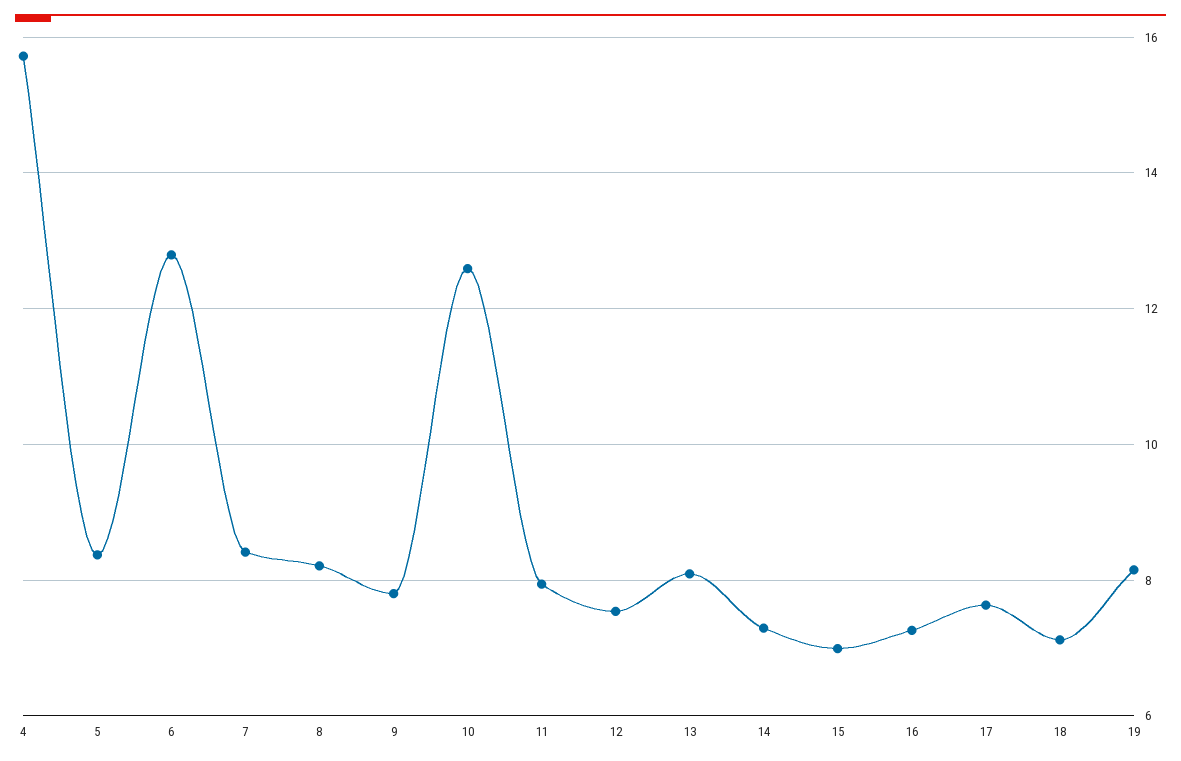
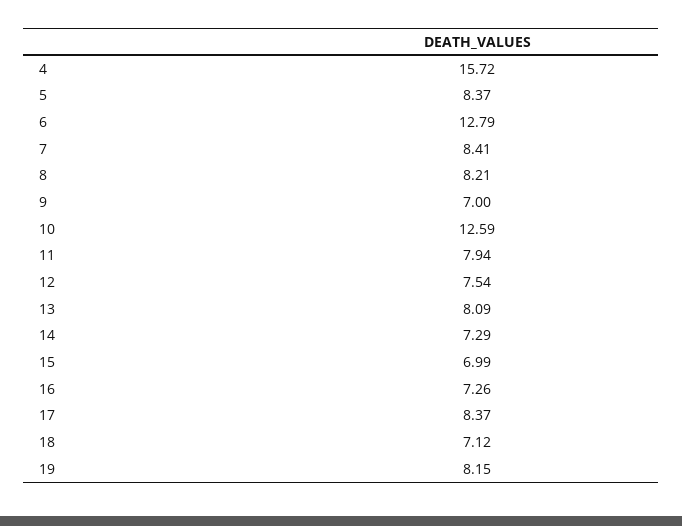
  {
    "4": 15.72,
    "5": 8.37,
    "6": 12.79,
    "7": 8.41,
    "8": 8.21,
-   "9": 7.8,
+   "9": 7,
    "10": 12.59,
    "11": 7.94,
    "12": 7.54,
    "13": 8.09,
    "14": 7.29,
    "15": 6.99,
    "16": 7.26,
-   "17": 7.6,
+   "17": 8.37,
    "18": 7.12,
    "19": 8.15
  }

